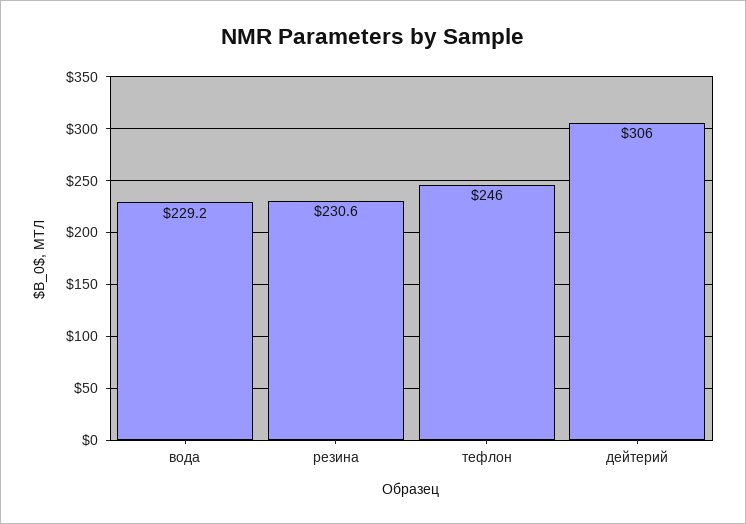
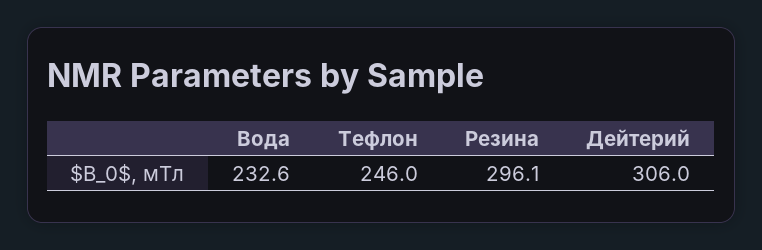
  {
-   "вода": 229.2,
+   "вода": 232.6,
-   "резина": 230.6,
+   "резина": 296.1,
    "тефлон": 246,
    "дейтерий": 306
  }

